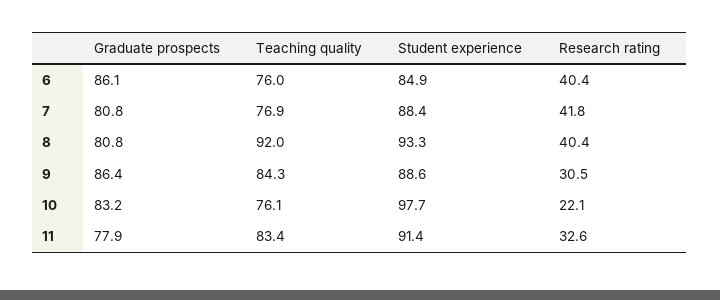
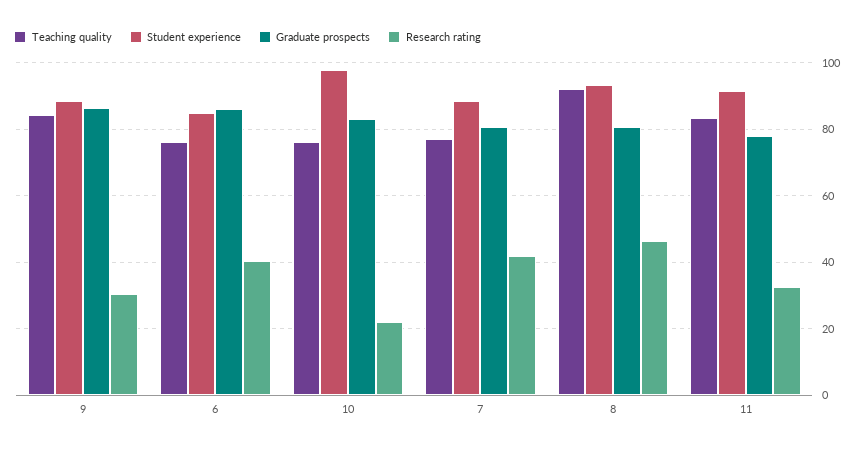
  {
    "Graduate prospects": {
      "6": 86.1,
      "7": 80.8,
      "8": 80.8,
      "9": 86.4,
      "10": 83.2,
      "11": 77.9
    },
    "Teaching quality": {
      "6": 76,
      "7": 76.9,
      "8": 92,
      "9": 84.3,
      "10": 76.1,
      "11": 83.4
    },
    "Student experience": {
      "6": 84.9,
      "7": 88.4,
      "8": 93.3,
      "9": 88.6,
      "10": 97.7,
      "11": 91.4
    },
    "Research rating": {
      "6": 40.4,
      "7": 41.8,
-     "8": 40.4,
+     "8": 46,
      "9": 30.5,
      "10": 22.1,
      "11": 32.6
    }
  }

